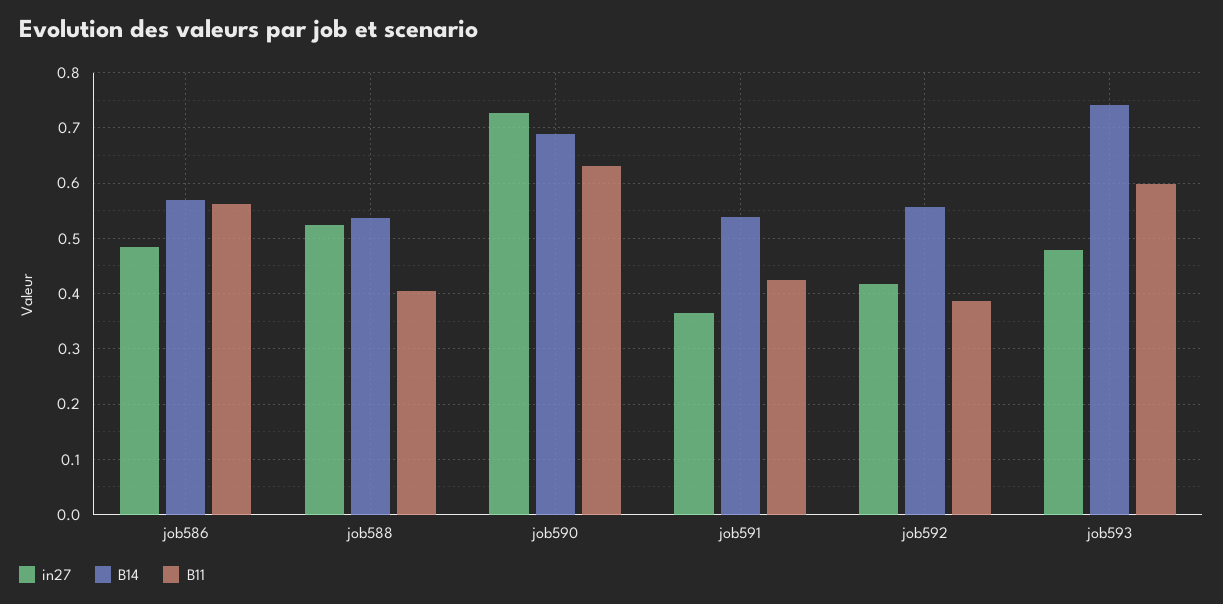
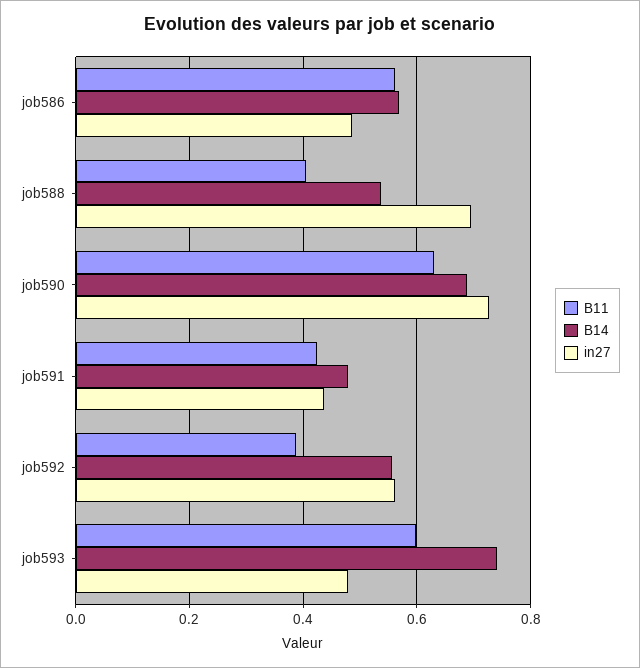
  {
    "in27": {
      "job586": 0.48,
-     "job588": 0.52,
+     "job588": 0.7,
      "job590": 0.72,
-     "job591": 0.36,
+     "job591": 0.44,
-     "job592": 0.42,
+     "job592": 0.56,
      "job593": 0.48
    },
    "B14": {
      "job586": 0.56,
      "job588": 0.54,
      "job590": 0.68,
-     "job591": 0.54,
+     "job591": 0.48,
      "job592": 0.56,
      "job593": 0.74
    },
    "B11": {
      "job586": 0.56,
      "job588": 0.4,
      "job590": 0.64,
      "job591": 0.42,
      "job592": 0.38,
      "job593": 0.6
    }
  }

